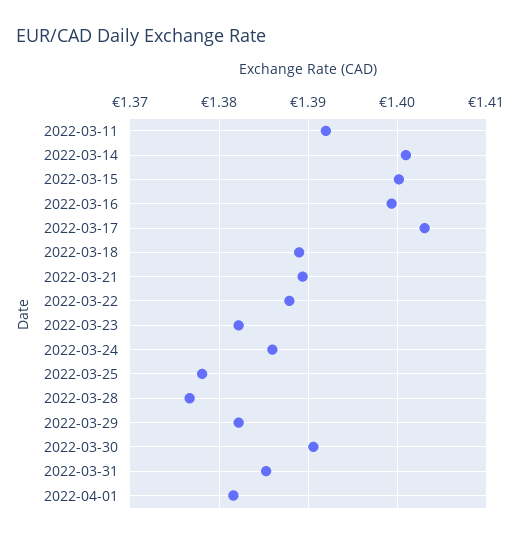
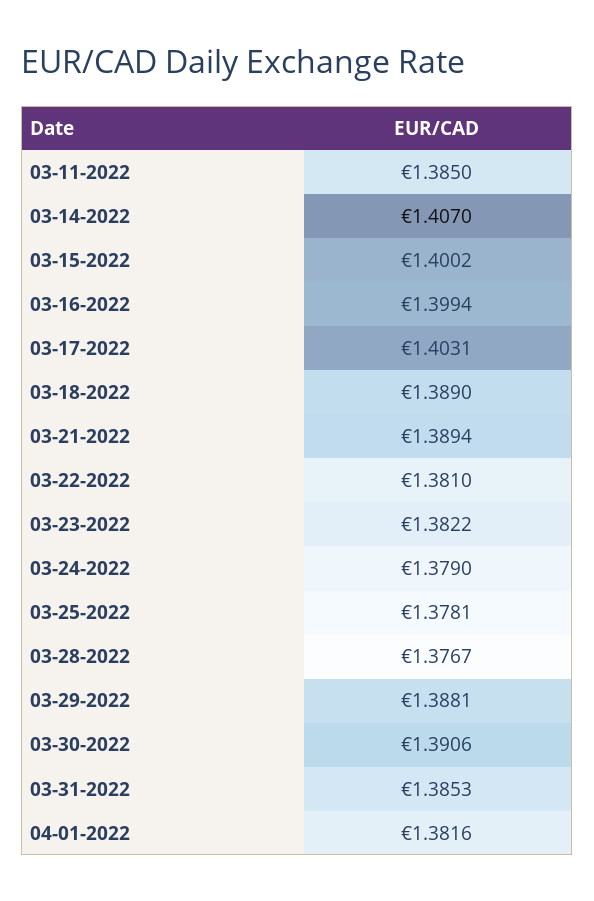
  {
-   "2022-03-11": 1.392,
+   "2022-03-11": 1.385,
-   "2022-03-14": 1.401,
+   "2022-03-14": 1.407,
    "2022-03-15": 1.4002,
    "2022-03-16": 1.3994,
    "2022-03-17": 1.4031,
    "2022-03-18": 1.389,
    "2022-03-21": 1.3894,
-   "2022-03-22": 1.388,
+   "2022-03-22": 1.381,
    "2022-03-23": 1.3822,
-   "2022-03-24": 1.386,
+   "2022-03-24": 1.379,
    "2022-03-25": 1.3781,
    "2022-03-28": 1.3767,
-   "2022-03-29": 1.382,
+   "2022-03-29": 1.3881,
    "2022-03-30": 1.3906,
    "2022-03-31": 1.3853,
    "2022-04-01": 1.3816
  }

